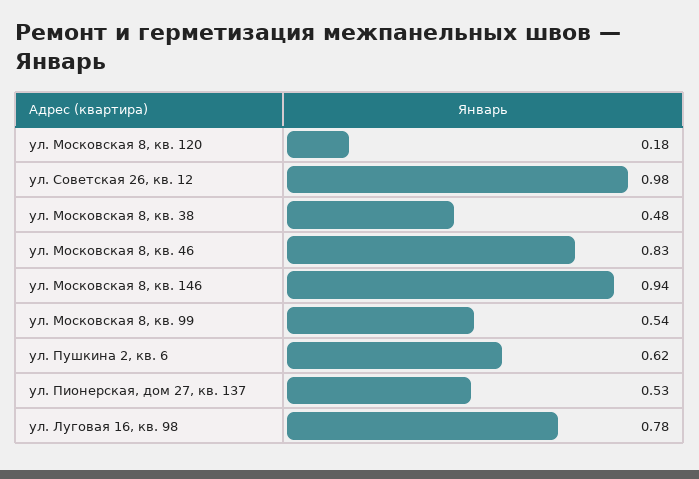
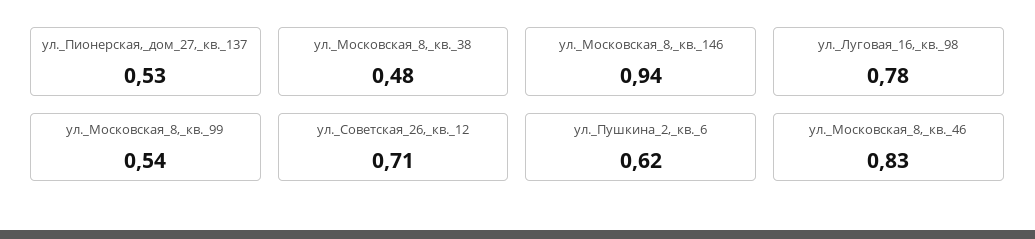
  {
-   "ул. Московская 8, кв. 120": 0.18,
-   "ул. Советская 26, кв. 12": 0.98,
+   "ул. Советская 26, кв. 12": 0.71,
    "ул. Московская 8, кв. 38": 0.48,
    "ул. Московская 8, кв. 46": 0.83,
    "ул. Московская 8, кв. 146": 0.94,
    "ул. Московская 8, кв. 99": 0.54,
    "ул. Пушкина 2, кв. 6": 0.62,
    "ул. Пионерская, дом 27, кв. 137": 0.53,
    "ул. Луговая 16, кв. 98": 0.78
  }

